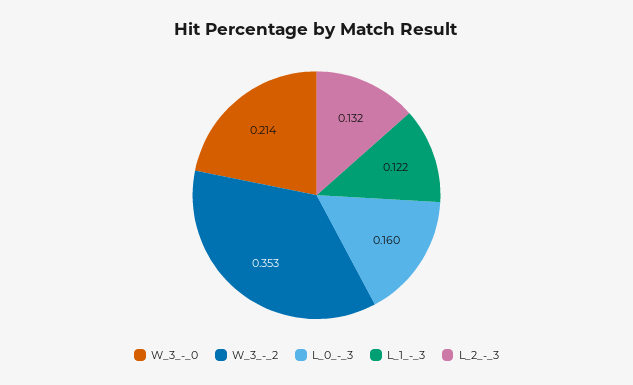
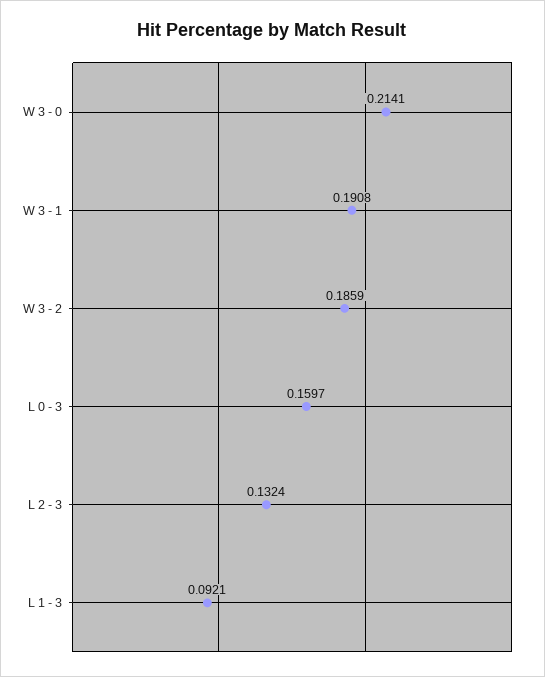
  {
    "W_3_-_0": 0.2141,
-   "W_3_-_2": 0.353,
+   "W_3_-_2": 0.1859,
    "L_0_-_3": 0.1597,
-   "L_1_-_3": 0.122,
+   "L_1_-_3": 0.0921,
-   "L_2_-_3": 0.1324
+   "L_2_-_3": 0.1324,
+   "W 3 - 1": 0.1908
  }

